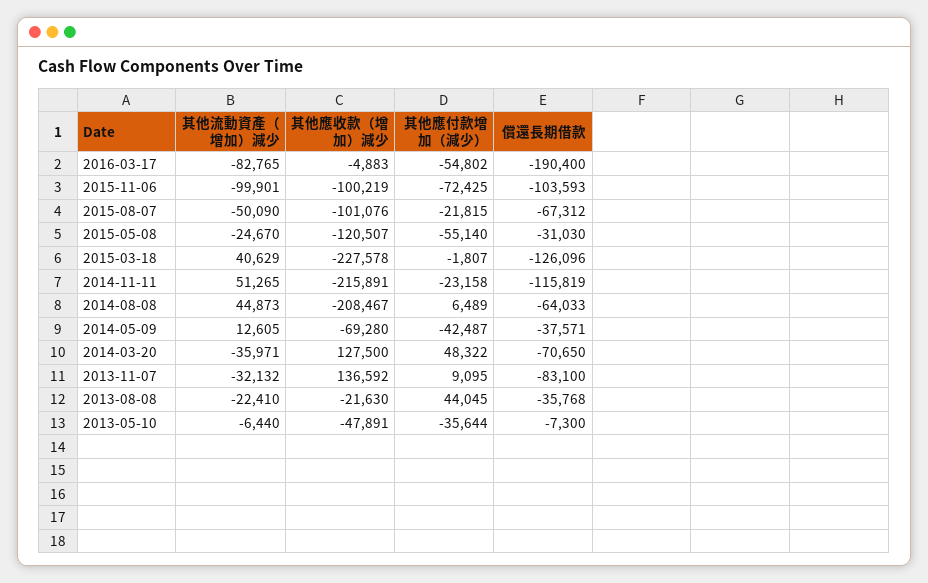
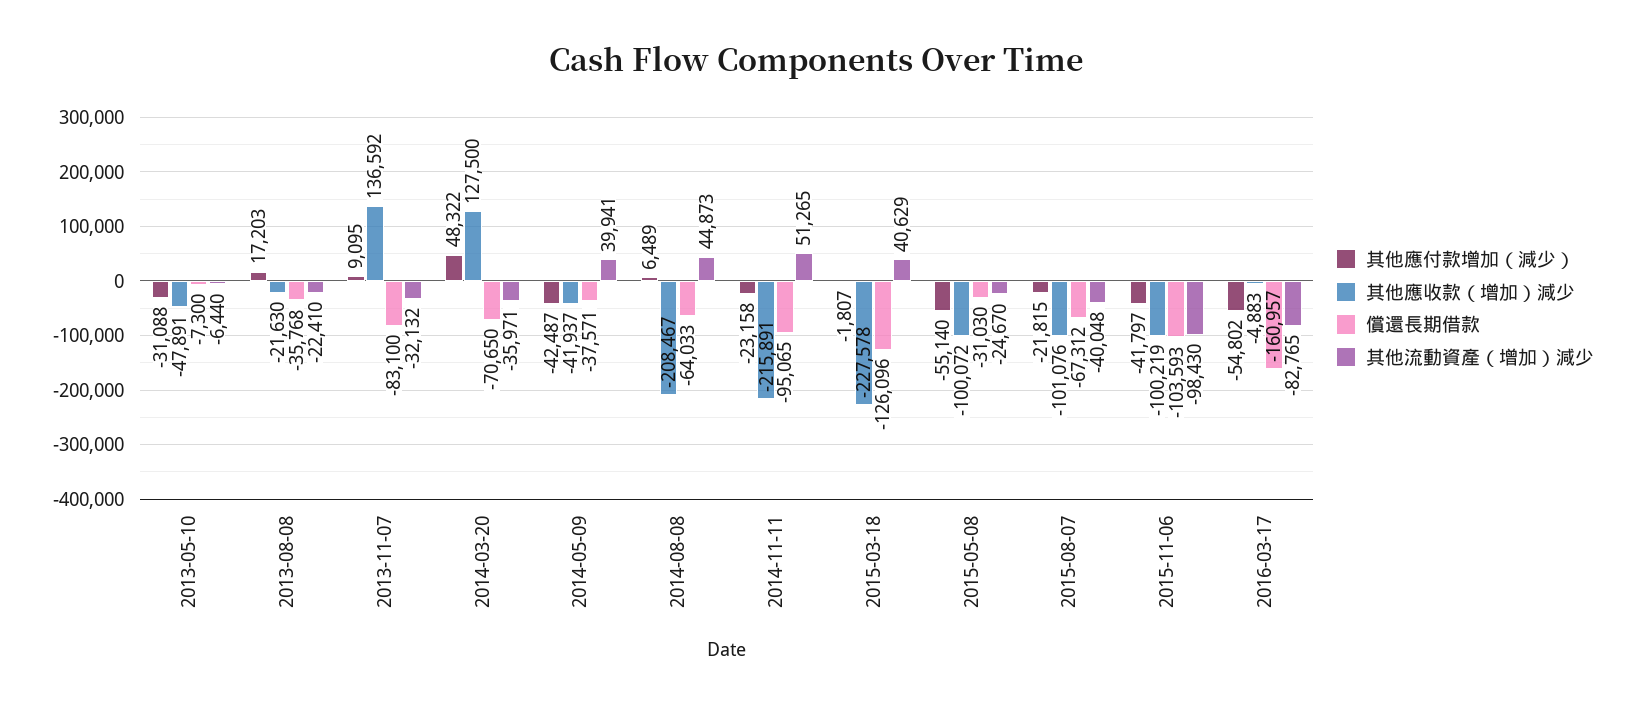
  {
    "其他流動資產（增加）減少": {
      "2016-03-17": -82765,
-     "2015-11-06": -99901,
+     "2015-11-06": -98430,
-     "2015-08-07": -50090,
+     "2015-08-07": -40048,
      "2015-05-08": -24670,
      "2015-03-18": 40629,
      "2014-11-11": 51265,
      "2014-08-08": 44873,
-     "2014-05-09": 12605,
+     "2014-05-09": 39941,
      "2014-03-20": -35971,
      "2013-11-07": -32132,
      "2013-08-08": -22410,
      "2013-05-10": -6440
    },
    "其他應收款（增加）減少": {
      "2016-03-17": -4883,
      "2015-11-06": -100219,
      "2015-08-07": -101076,
-     "2015-05-08": -120507,
+     "2015-05-08": -100072,
      "2015-03-18": -227578,
      "2014-11-11": -215891,
      "2014-08-08": -208467,
-     "2014-05-09": -69280,
+     "2014-05-09": -41937,
      "2014-03-20": 127500,
      "2013-11-07": 136592,
      "2013-08-08": -21630,
      "2013-05-10": -47891
    },
    "其他應付款增加（減少）": {
      "2016-03-17": -54802,
-     "2015-11-06": -72425,
+     "2015-11-06": -41797,
      "2015-08-07": -21815,
      "2015-05-08": -55140,
      "2015-03-18": -1807,
      "2014-11-11": -23158,
      "2014-08-08": 6489,
      "2014-05-09": -42487,
      "2014-03-20": 48322,
      "2013-11-07": 9095,
-     "2013-08-08": 44045,
+     "2013-08-08": 17203,
-     "2013-05-10": -35644
+     "2013-05-10": -31088
    },
    "償還長期借款": {
-     "2016-03-17": -190400,
+     "2016-03-17": -160957,
      "2015-11-06": -103593,
      "2015-08-07": -67312,
      "2015-05-08": -31030,
      "2015-03-18": -126096,
-     "2014-11-11": -115819,
+     "2014-11-11": -95065,
      "2014-08-08": -64033,
      "2014-05-09": -37571,
      "2014-03-20": -70650,
      "2013-11-07": -83100,
      "2013-08-08": -35768,
      "2013-05-10": -7300
    }
  }

